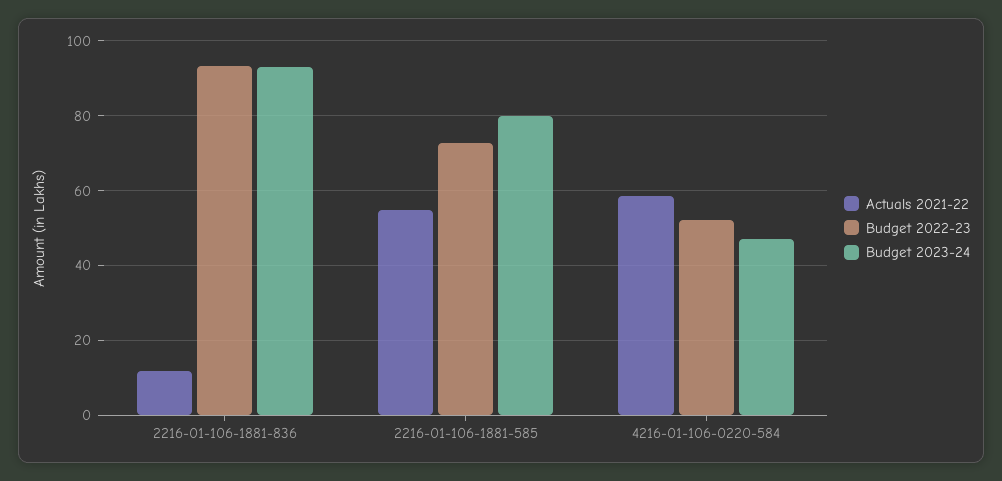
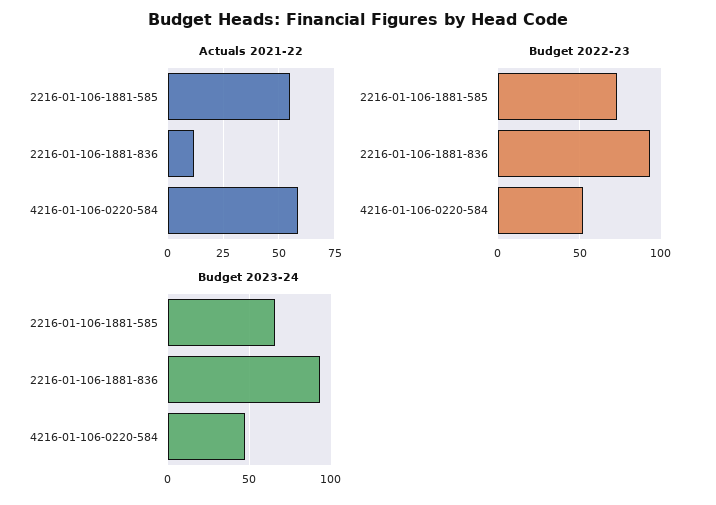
  {
    "Actuals 2021-22": {
      "2216-01-106-1881-836": 12,
      "2216-01-106-1881-585": 54,
      "4216-01-106-0220-584": 58
    },
    "Budget 2022-23": {
      "2216-01-106-1881-836": 94,
      "2216-01-106-1881-585": 72,
      "4216-01-106-0220-584": 52
    },
    "Budget 2023-24": {
      "2216-01-106-1881-836": 94,
-     "2216-01-106-1881-585": 80,
+     "2216-01-106-1881-585": 65,
      "4216-01-106-0220-584": 48
    }
  }

